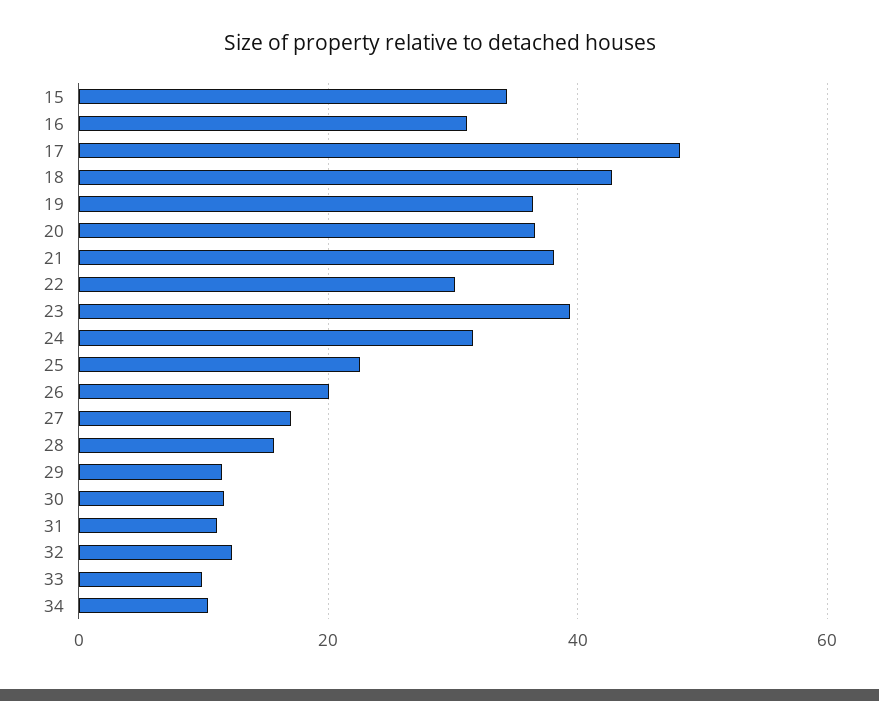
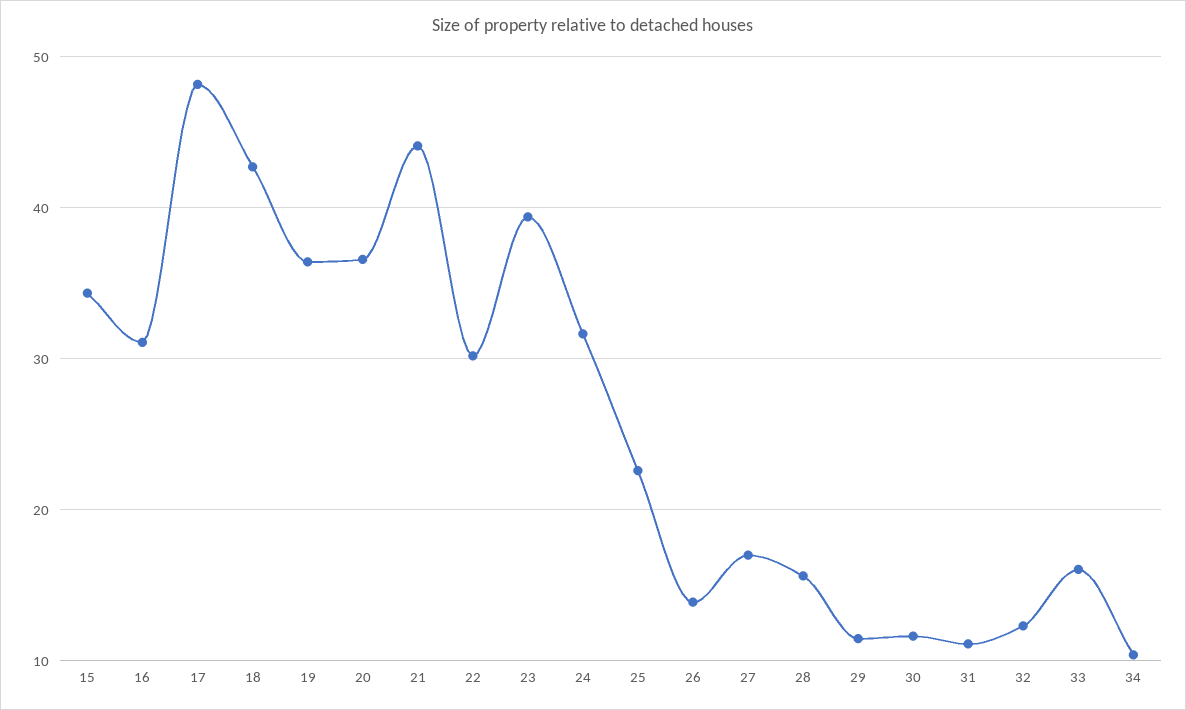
  {
    "15": 34,
    "16": 31,
    "17": 48,
    "18": 43,
    "19": 36,
    "20": 37,
-   "21": 38,
+   "21": 44,
    "22": 30,
    "23": 39,
    "24": 32,
    "25": 23,
-   "26": 20,
+   "26": 14,
    "27": 17,
    "28": 16,
    "29": 11,
    "30": 12,
    "31": 11,
    "32": 12,
-   "33": 10,
+   "33": 16,
    "34": 10
  }

